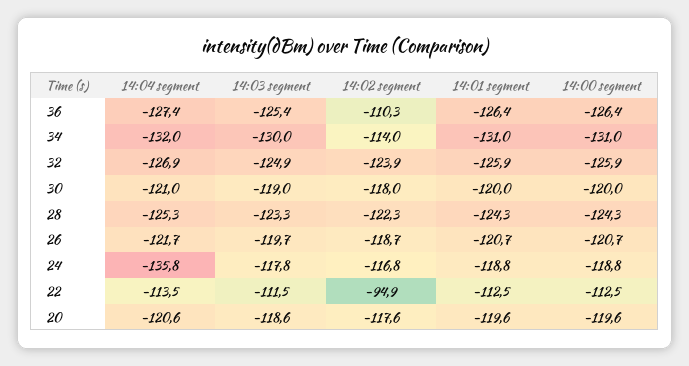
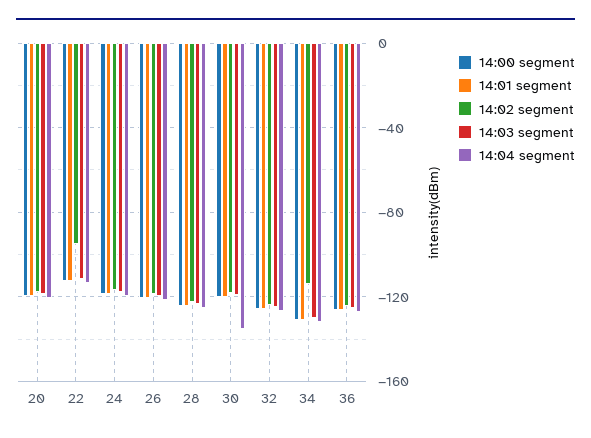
  {
    "14:04 segment": {
      "36": -127.4,
      "34": -132,
      "32": -126.9,
-     "30": -121,
+     "30": -135,
      "28": -125.3,
      "26": -121.7,
-     "24": -135.8,
+     "24": -120,
      "22": -113.5,
      "20": -120.6
    },
    "14:03 segment": {
      "36": -125.4,
      "34": -130,
      "32": -124.9,
      "30": -119,
      "28": -123.3,
      "26": -119.7,
      "24": -117.8,
      "22": -111.5,
      "20": -118.6
    },
    "14:02 segment": {
-     "36": -110.3,
+     "36": -125,
      "34": -114,
      "32": -123.9,
      "30": -118,
      "28": -122.3,
      "26": -118.7,
      "24": -116.8,
      "22": -94.9,
      "20": -117.6
    },
    "14:01 segment": {
      "36": -126.4,
      "34": -131,
      "32": -125.9,
      "30": -120,
      "28": -124.3,
      "26": -120.7,
      "24": -118.8,
      "22": -112.5,
      "20": -119.6
    },
    "14:00 segment": {
      "36": -126.4,
      "34": -131,
      "32": -125.9,
      "30": -120,
      "28": -124.3,
      "26": -120.7,
      "24": -118.8,
      "22": -112.5,
      "20": -119.6
    }
  }

